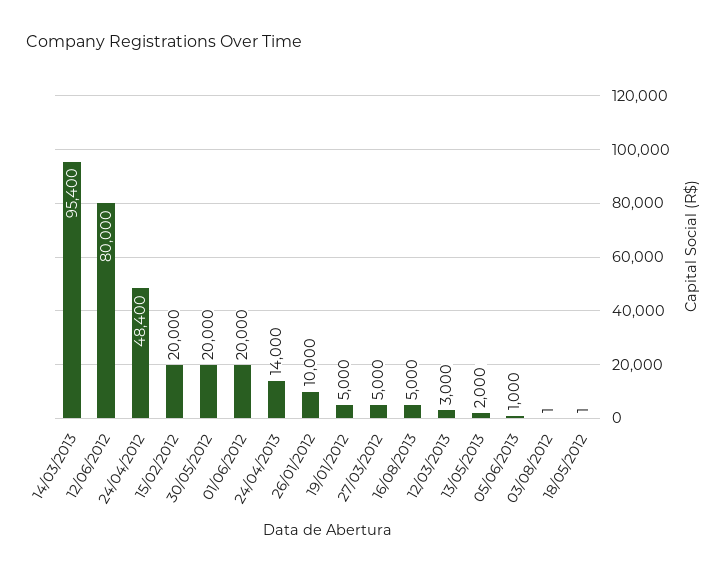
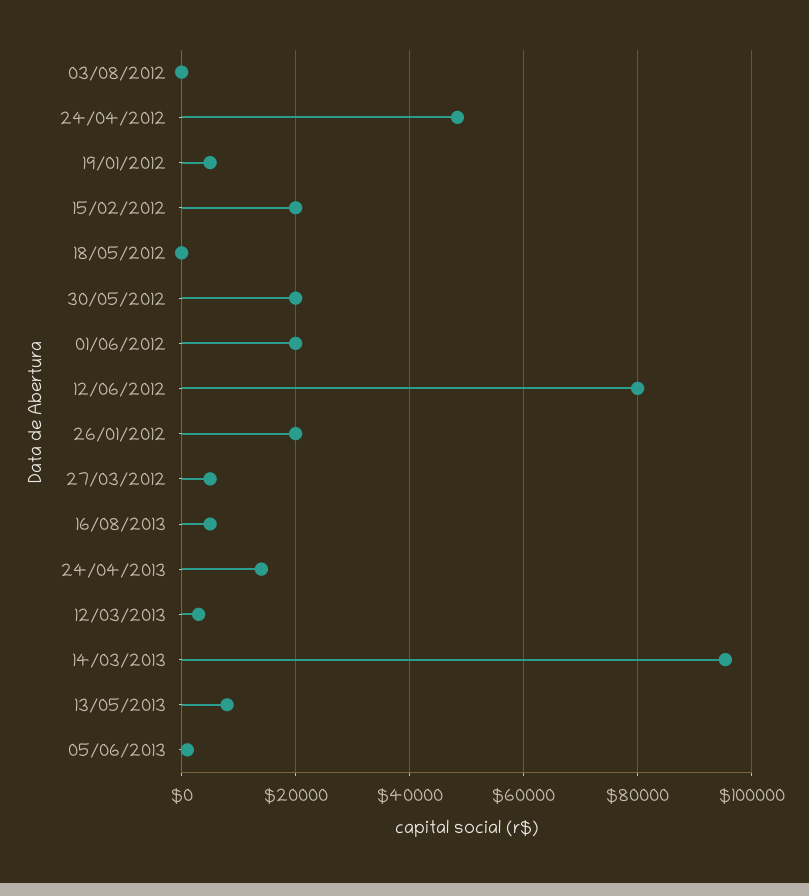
  {
    "14/03/2013": 95400,
    "12/06/2012": 80000,
    "24/04/2012": 48400,
    "15/02/2012": 20000,
    "30/05/2012": 20000,
    "01/06/2012": 20000,
    "24/04/2013": 14000,
-   "26/01/2012": 10000,
+   "26/01/2012": 20000,
    "19/01/2012": 5000,
    "27/03/2012": 5000,
    "16/08/2013": 5000,
    "12/03/2013": 3000,
-   "13/05/2013": 2000,
+   "13/05/2013": 8000,
    "05/06/2013": 1000,
    "03/08/2012": 1,
    "18/05/2012": 1
  }

